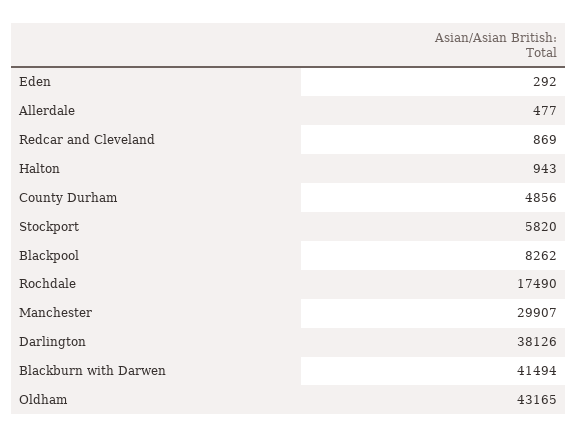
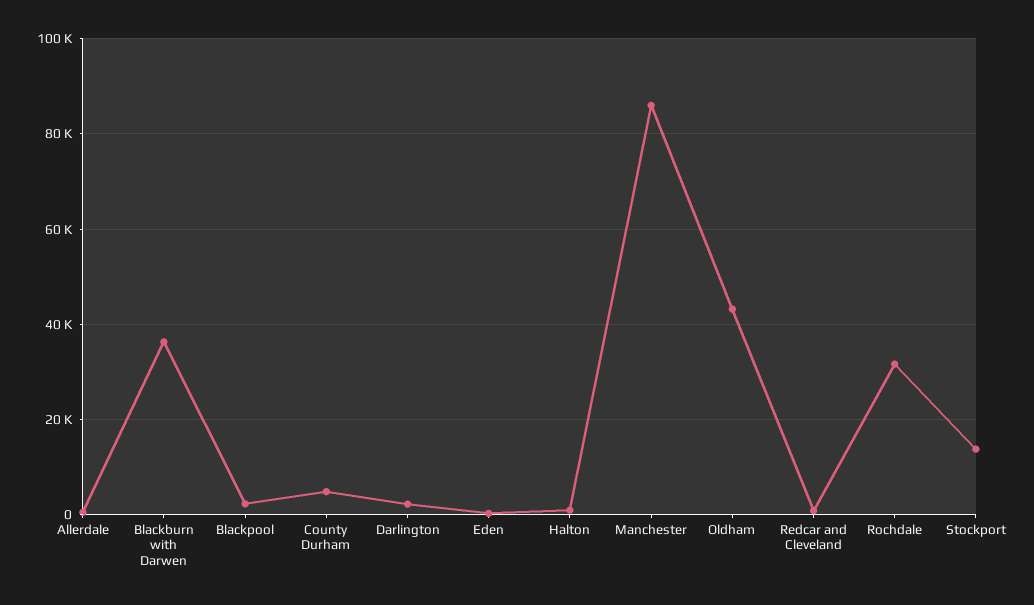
  {
    "Eden": 292,
    "Allerdale": 477,
    "Redcar and Cleveland": 869,
    "Halton": 943,
    "County Durham": 4856,
-   "Stockport": 5820,
+   "Stockport": 14000,
-   "Blackpool": 8262,
+   "Blackpool": 2000,
-   "Rochdale": 17490,
+   "Rochdale": 32000,
-   "Manchester": 29907,
+   "Manchester": 86000,
-   "Darlington": 38126,
+   "Darlington": 2000,
-   "Blackburn with Darwen": 41494,
+   "Blackburn with Darwen": 36000,
    "Oldham": 43165
  }

